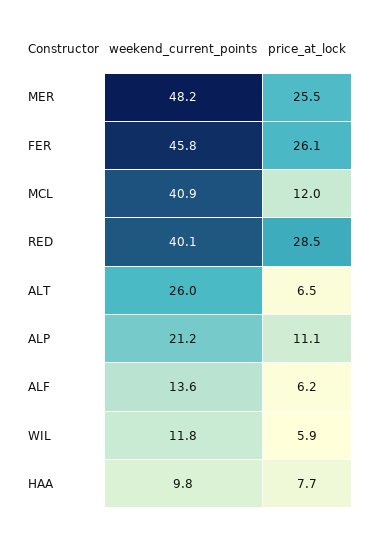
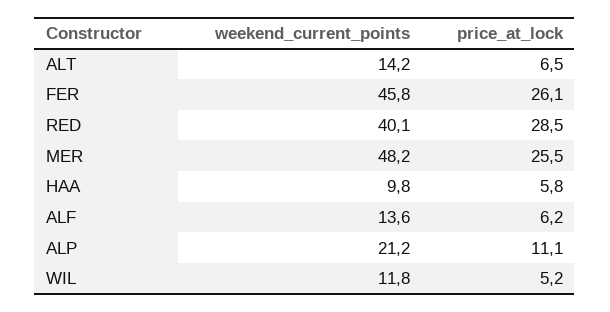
  {
    "weekend_current_points": {
      "MER": 48.2,
      "FER": 45.8,
-     "MCL": 40.9,
      "RED": 40.1,
-     "ALT": 26,
+     "ALT": 14.2,
      "ALP": 21.2,
      "ALF": 13.6,
      "WIL": 11.8,
      "HAA": 9.8
    },
    "price_at_lock": {
      "MER": 25.5,
      "FER": 26.1,
-     "MCL": 12,
      "RED": 28.5,
      "ALT": 6.5,
      "ALP": 11.1,
      "ALF": 6.2,
-     "WIL": 5.9,
+     "WIL": 5.2,
-     "HAA": 7.7
+     "HAA": 5.8
    }
  }

